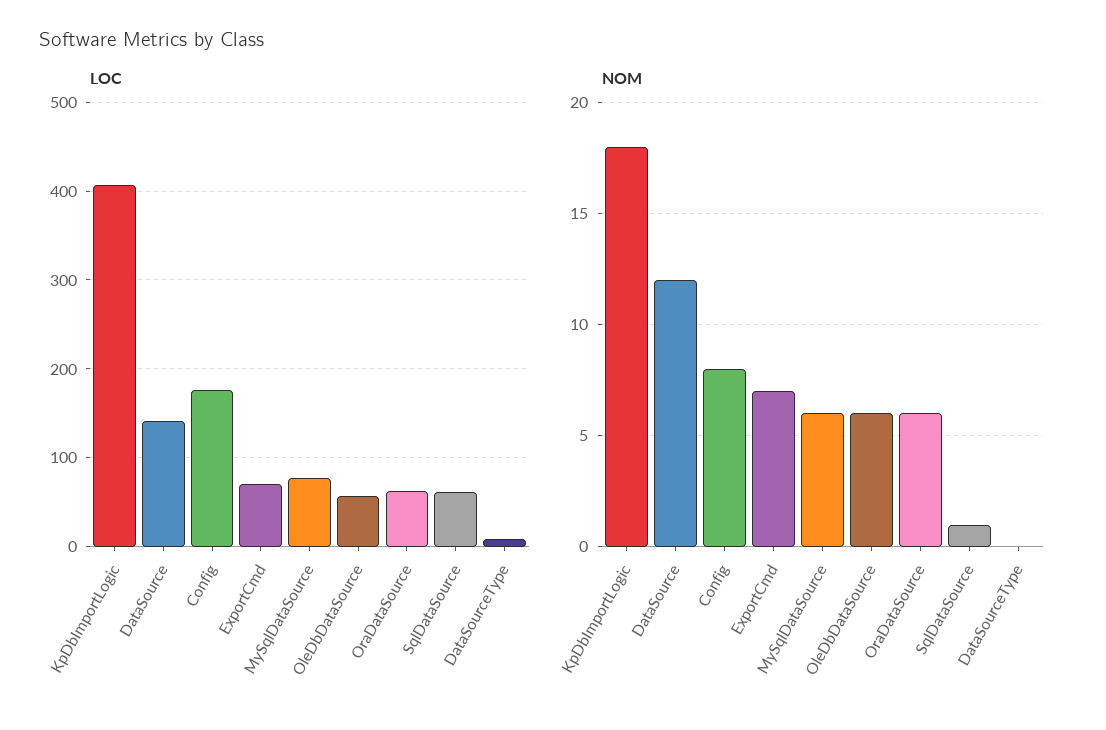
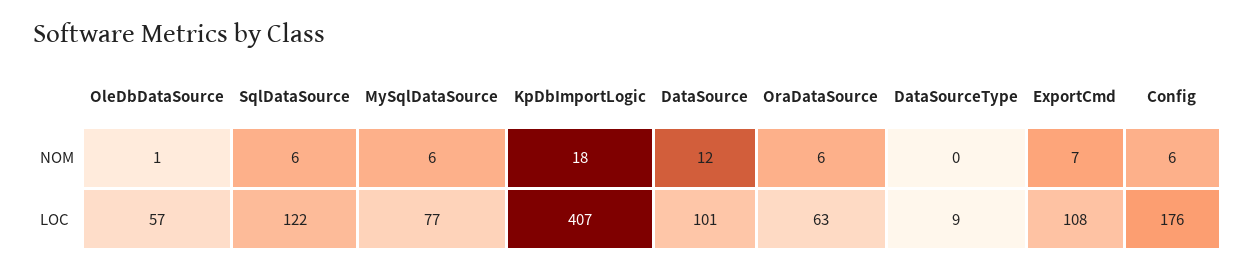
  {
    "LOC": {
      "KpDbImportLogic": 407,
-     "DataSource": 140,
+     "DataSource": 101,
      "Config": 176,
-     "ExportCmd": 70,
+     "ExportCmd": 108,
      "MySqlDataSource": 77,
      "OleDbDataSource": 57,
      "OraDataSource": 63,
-     "SqlDataSource": 60,
+     "SqlDataSource": 122,
      "DataSourceType": 9
    },
    "NOM": {
      "KpDbImportLogic": 18,
      "DataSource": 12,
-     "Config": 8,
+     "Config": 6,
      "ExportCmd": 7,
      "MySqlDataSource": 6,
-     "OleDbDataSource": 6,
+     "OleDbDataSource": 1,
      "OraDataSource": 6,
-     "SqlDataSource": 1,
+     "SqlDataSource": 6,
      "DataSourceType": 0
    }
  }

